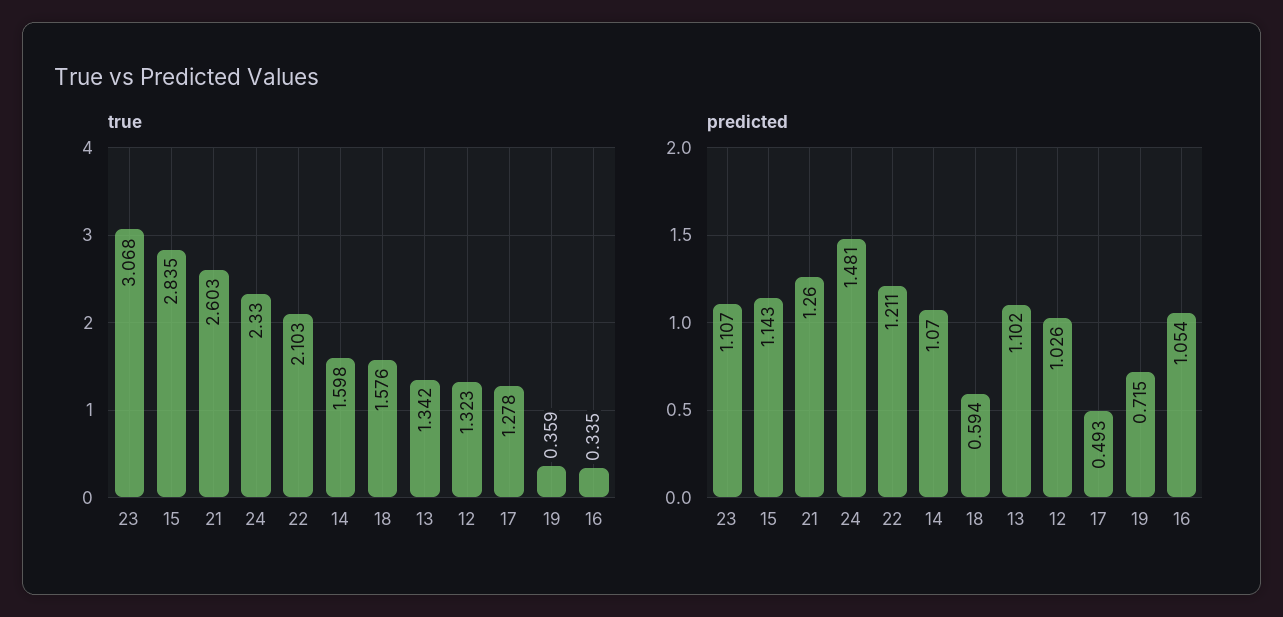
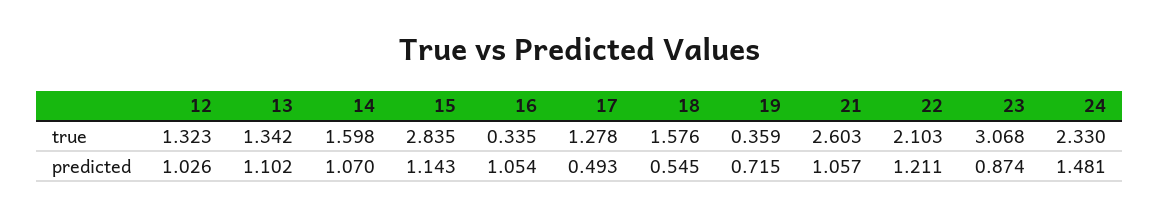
  {
    "true": {
      "23": 3.068,
      "15": 2.835,
      "21": 2.603,
      "24": 2.33,
      "22": 2.103,
      "14": 1.598,
      "18": 1.576,
      "13": 1.342,
      "12": 1.323,
      "17": 1.278,
      "19": 0.359,
      "16": 0.335
    },
    "predicted": {
-     "23": 1.107,
+     "23": 0.874,
      "15": 1.143,
-     "21": 1.26,
+     "21": 1.057,
      "24": 1.481,
      "22": 1.211,
      "14": 1.07,
-     "18": 0.594,
+     "18": 0.545,
      "13": 1.102,
      "12": 1.026,
      "17": 0.493,
      "19": 0.715,
      "16": 1.054
    }
  }

